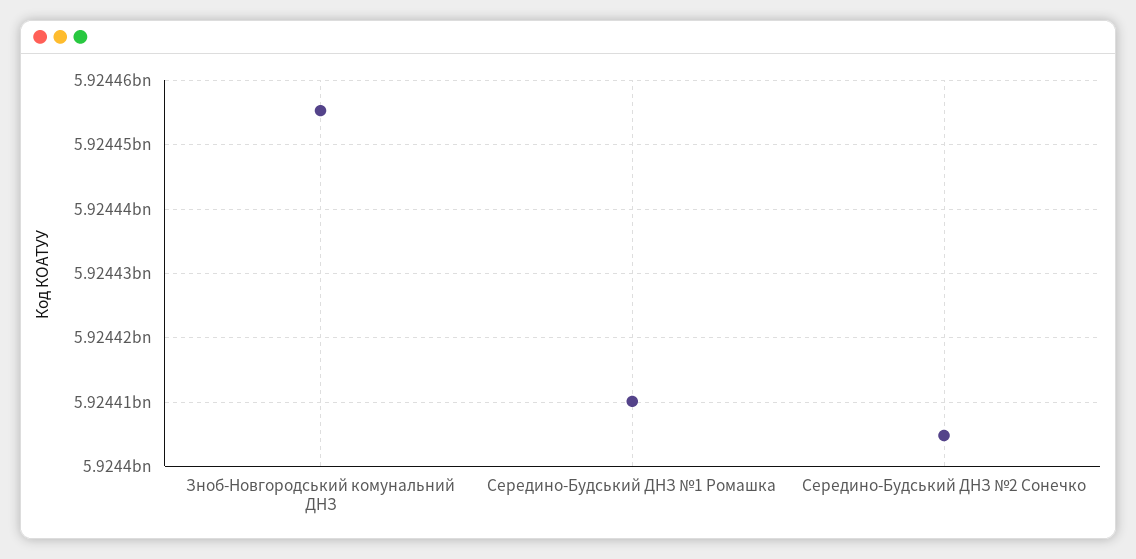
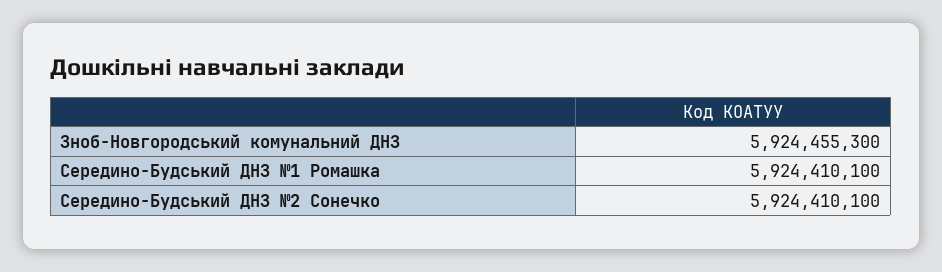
  {
    "Зноб-Новгородський комунальний ДНЗ": 5924455300,
    "Середино-Будський ДНЗ №1 Ромашка": 5924410100,
-   "Середино-Будський ДНЗ №2 Сонечко": 5924405000
+   "Середино-Будський ДНЗ №2 Сонечко": 5924410100
  }

